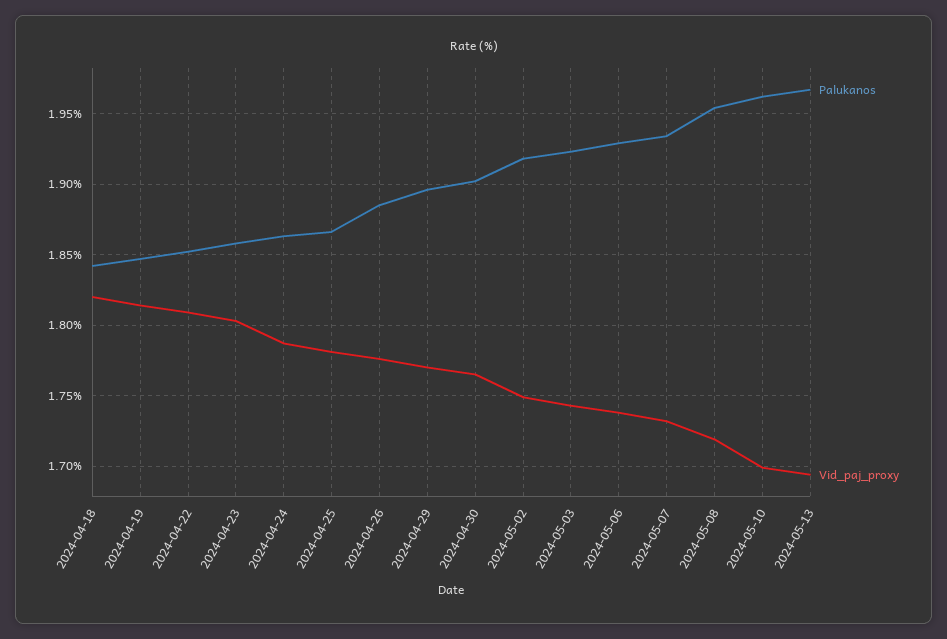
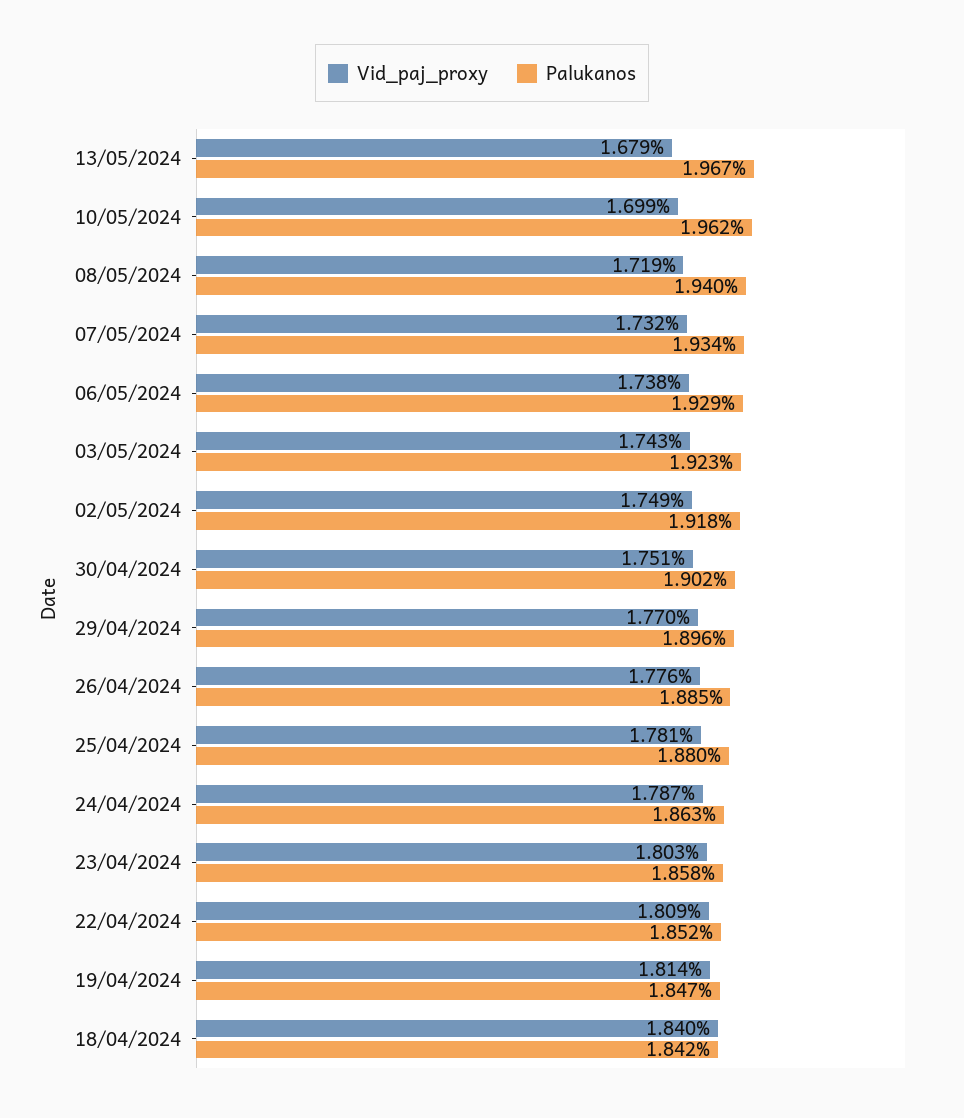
  {
    "Palukanos": {
      "2024-04-18": 1.842,
      "2024-04-19": 1.847,
      "2024-04-22": 1.852,
      "2024-04-23": 1.858,
      "2024-04-24": 1.863,
-     "2024-04-25": 1.865,
+     "2024-04-25": 1.88,
      "2024-04-26": 1.885,
      "2024-04-29": 1.896,
      "2024-04-30": 1.902,
      "2024-05-02": 1.918,
      "2024-05-03": 1.923,
      "2024-05-06": 1.929,
      "2024-05-07": 1.934,
-     "2024-05-08": 1.955,
+     "2024-05-08": 1.94,
      "2024-05-10": 1.962,
      "2024-05-13": 1.967
    },
    "Vid_paj_proxy": {
-     "2024-04-18": 1.82,
+     "2024-04-18": 1.84,
      "2024-04-19": 1.814,
      "2024-04-22": 1.809,
      "2024-04-23": 1.803,
      "2024-04-24": 1.787,
      "2024-04-25": 1.781,
      "2024-04-26": 1.776,
      "2024-04-29": 1.77,
-     "2024-04-30": 1.765,
+     "2024-04-30": 1.751,
      "2024-05-02": 1.749,
      "2024-05-03": 1.743,
      "2024-05-06": 1.738,
      "2024-05-07": 1.732,
      "2024-05-08": 1.719,
      "2024-05-10": 1.699,
-     "2024-05-13": 1.695
+     "2024-05-13": 1.679
    }
  }

